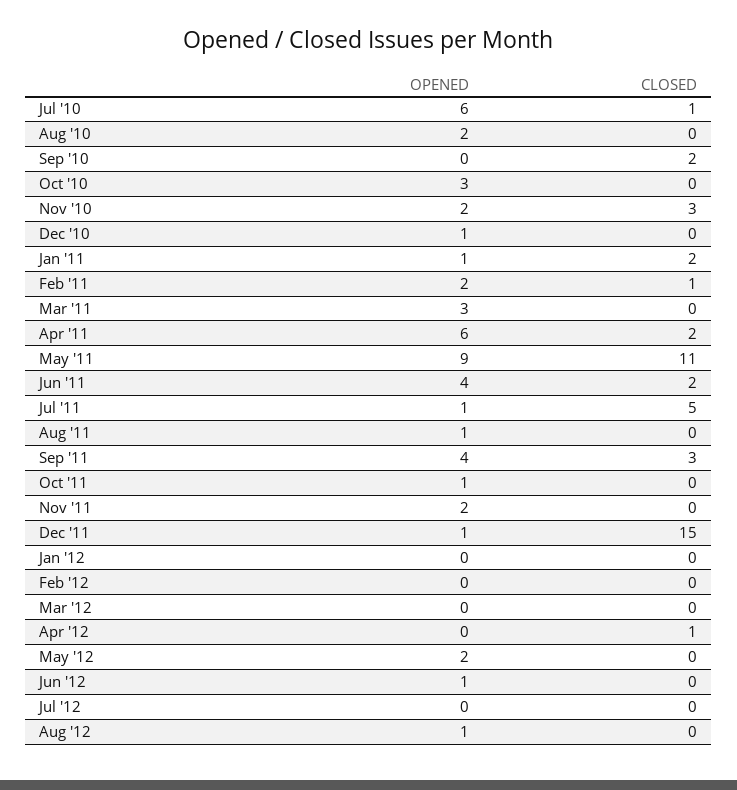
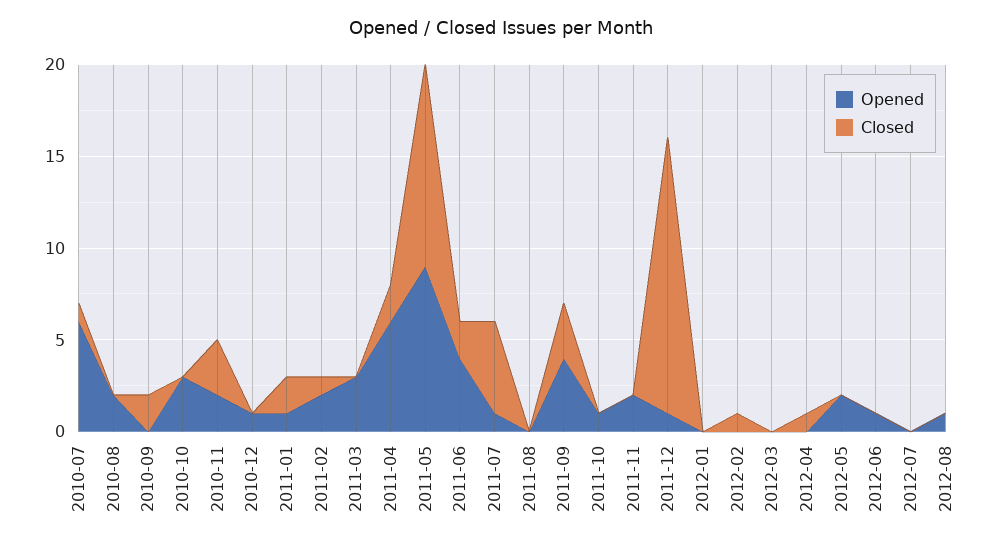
  {
    "OPENED": {
      "Jul '10": 6,
      "Aug '10": 2,
      "Sep '10": 0,
      "Oct '10": 3,
      "Nov '10": 2,
      "Dec '10": 1,
      "Jan '11": 1,
      "Feb '11": 2,
      "Mar '11": 3,
      "Apr '11": 6,
      "May '11": 9,
      "Jun '11": 4,
      "Jul '11": 1,
-     "Aug '11": 1,
+     "Aug '11": 0,
      "Sep '11": 4,
      "Oct '11": 1,
      "Nov '11": 2,
      "Dec '11": 1,
      "Jan '12": 0,
      "Feb '12": 0,
      "Mar '12": 0,
      "Apr '12": 0,
      "May '12": 2,
      "Jun '12": 1,
      "Jul '12": 0,
      "Aug '12": 1
    },
    "CLOSED": {
      "Jul '10": 1,
      "Aug '10": 0,
      "Sep '10": 2,
      "Oct '10": 0,
      "Nov '10": 3,
      "Dec '10": 0,
      "Jan '11": 2,
      "Feb '11": 1,
      "Mar '11": 0,
      "Apr '11": 2,
      "May '11": 11,
      "Jun '11": 2,
      "Jul '11": 5,
      "Aug '11": 0,
      "Sep '11": 3,
      "Oct '11": 0,
      "Nov '11": 0,
      "Dec '11": 15,
      "Jan '12": 0,
-     "Feb '12": 0,
+     "Feb '12": 1,
      "Mar '12": 0,
      "Apr '12": 1,
      "May '12": 0,
      "Jun '12": 0,
      "Jul '12": 0,
      "Aug '12": 0
    }
  }

